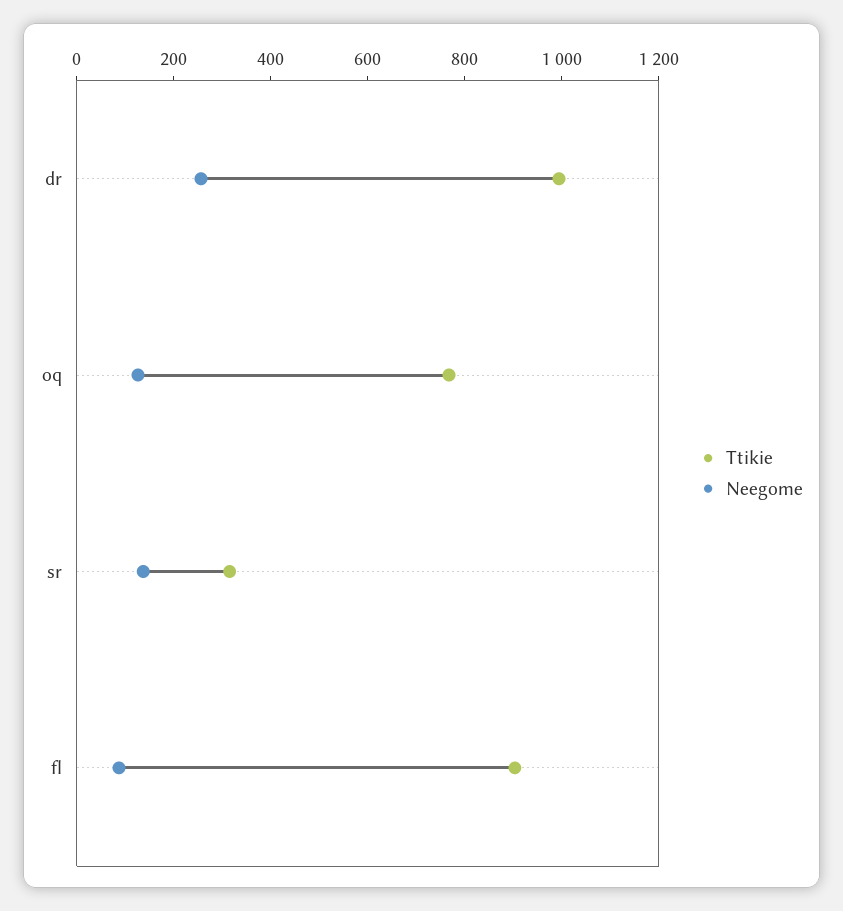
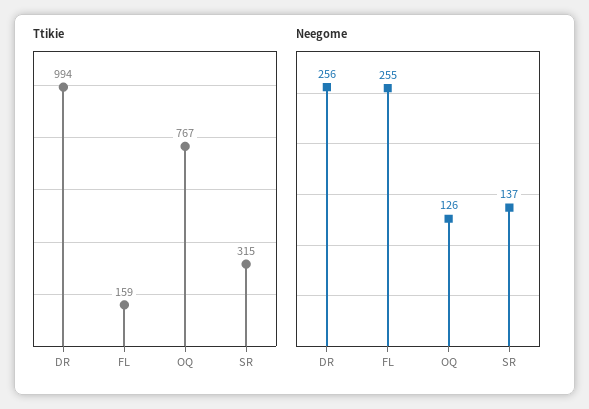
  {
    "Ttikie": {
      "dr": 994,
      "oq": 767,
      "sr": 315,
-     "fl": 900
+     "fl": 159
    },
    "Neegome": {
      "dr": 256,
      "oq": 126,
      "sr": 137,
-     "fl": 100
+     "fl": 255
    }
  }

